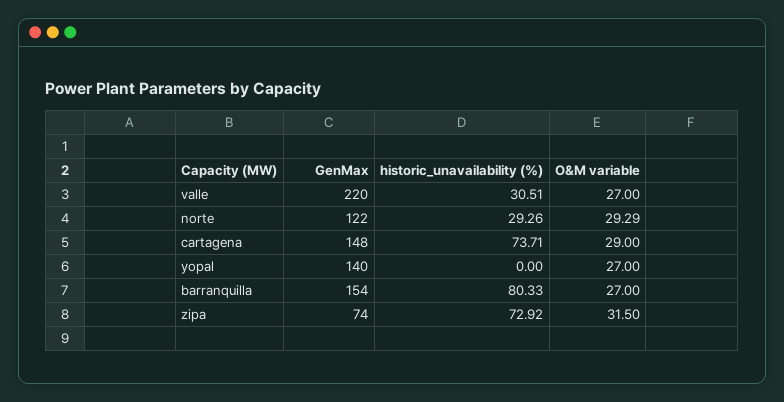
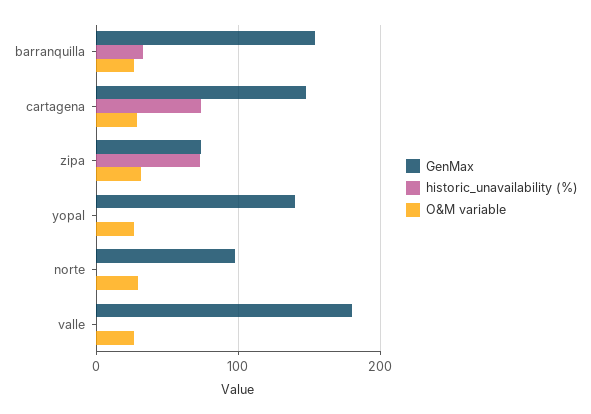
  {
    "GenMax": {
-     "valle": 220,
+     "valle": 180,
-     "norte": 122,
+     "norte": 100,
      "cartagena": 148,
      "yopal": 140,
      "barranquilla": 154,
      "zipa": 74
    },
    "historic_unavailability (%)": {
-     "valle": 30.51,
+     "valle": 0,
-     "norte": 29.26,
+     "norte": 0,
      "cartagena": 73.71,
      "yopal": 0,
-     "barranquilla": 80.33,
+     "barranquilla": 30,
      "zipa": 72.92
    },
    "O&M variable": {
      "valle": 27,
      "norte": 29.29,
      "cartagena": 29,
      "yopal": 27,
      "barranquilla": 27,
      "zipa": 31.5
    }
  }

